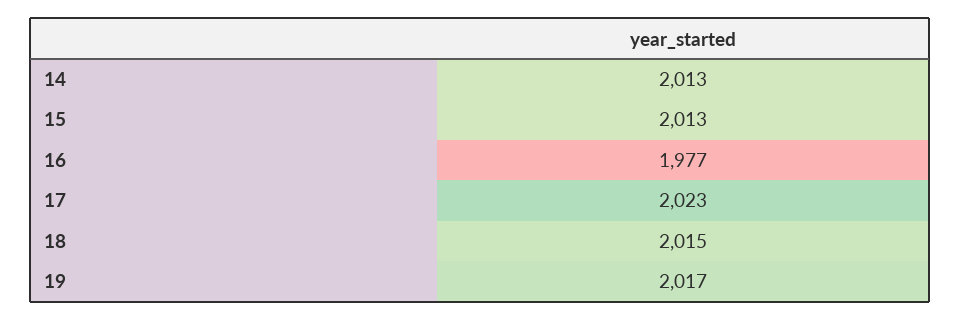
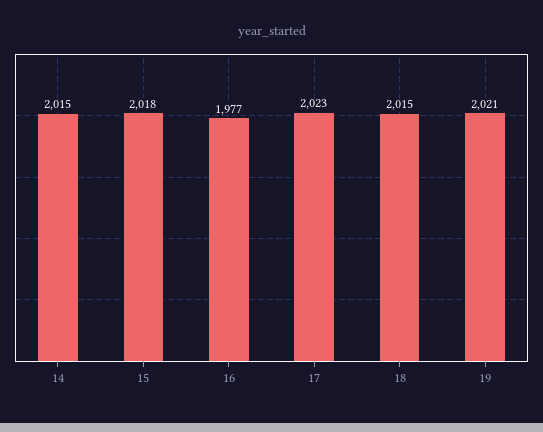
  {
-   "14": 2013,
+   "14": 2015,
-   "15": 2013,
+   "15": 2018,
    "16": 1977,
    "17": 2023,
    "18": 2015,
-   "19": 2017
+   "19": 2021
  }

